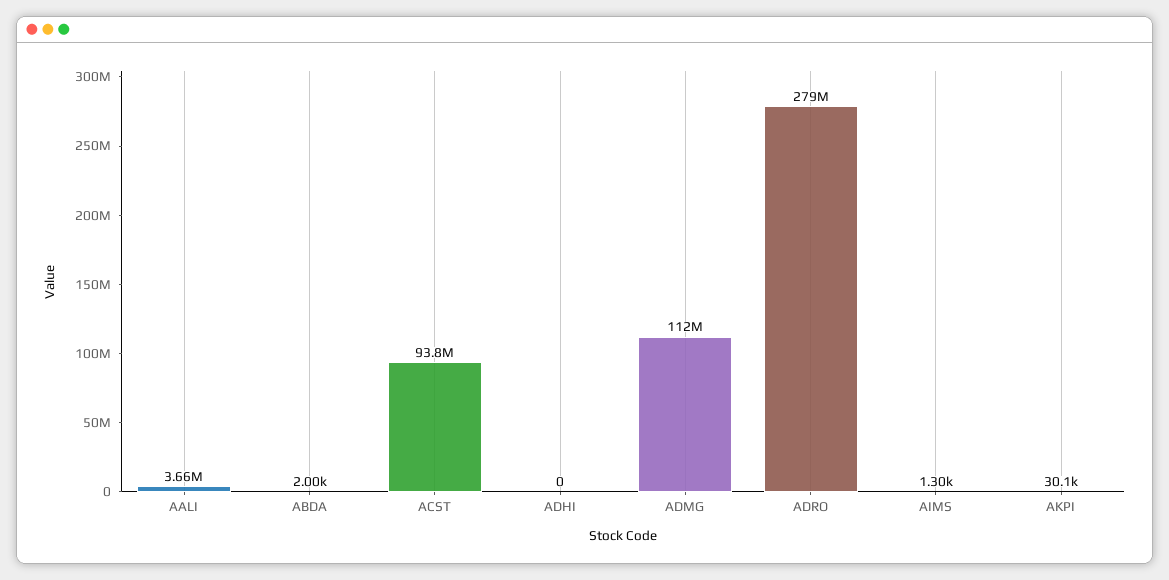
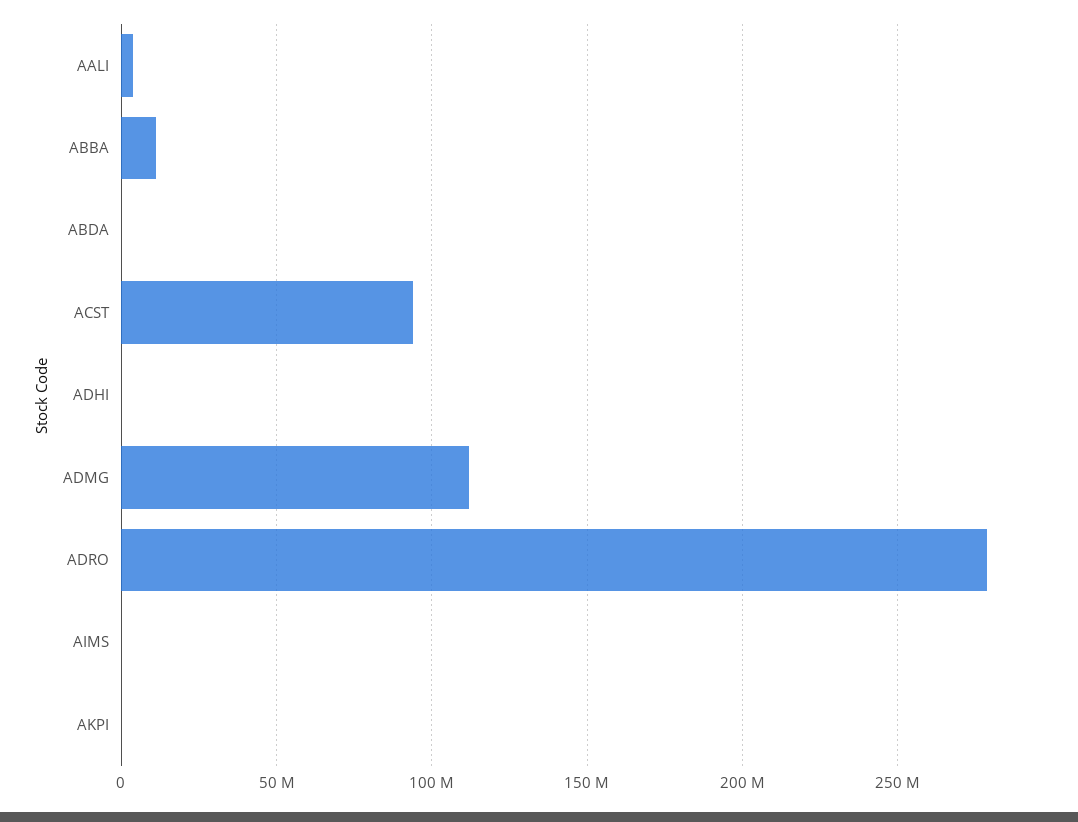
  {
    "AALI": 3660000,
    "ABDA": 2000,
    "ACST": 93800000,
    "ADHI": 0,
    "ADMG": 112000000,
    "ADRO": 279000000,
    "AIMS": 1300,
-   "AKPI": 30100
+   "AKPI": 30100,
+   "ABBA": 10000000
  }

